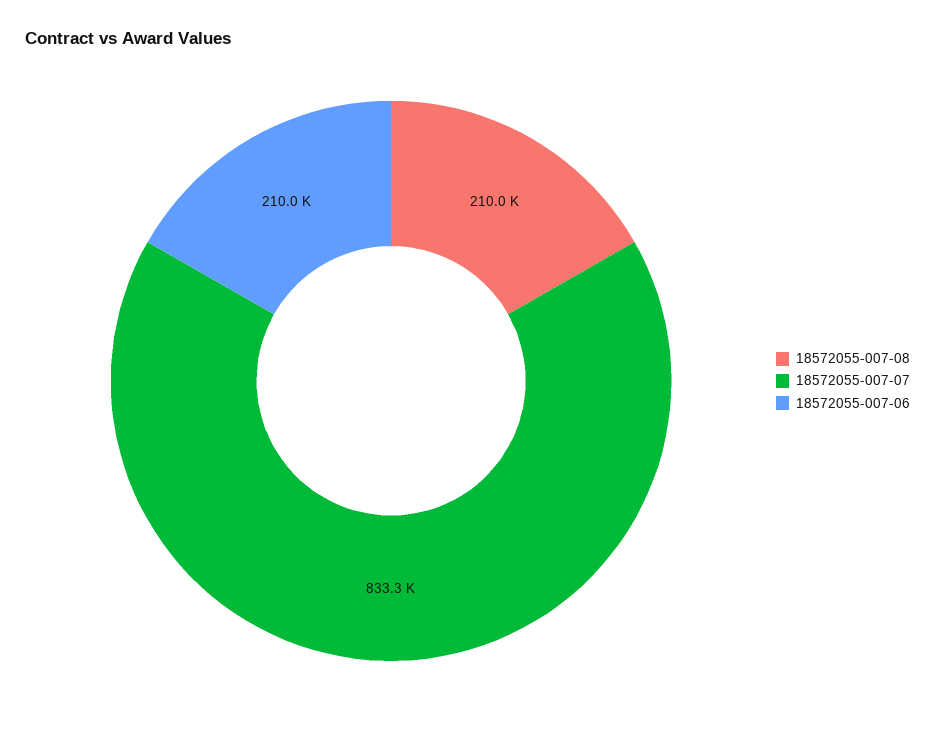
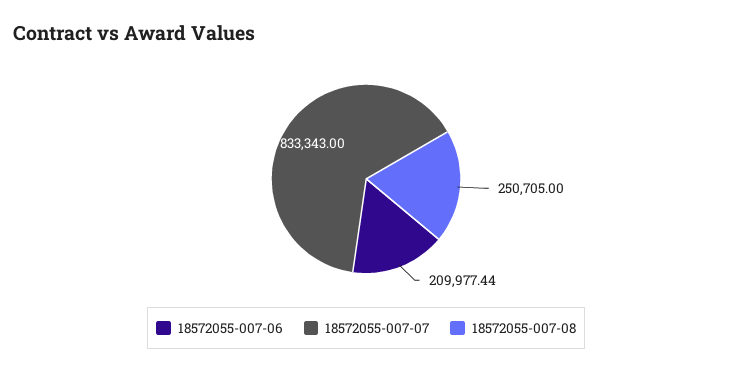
  {
-   "18572055-007-08": 210000,
+   "18572055-007-08": 250705,
    "18572055-007-07": 833343,
    "18572055-007-06": 209977.44
  }

